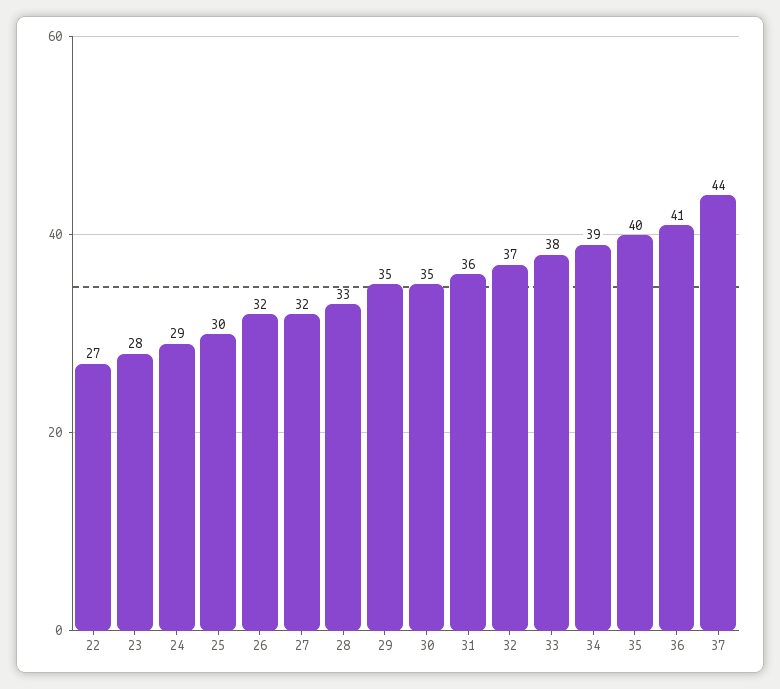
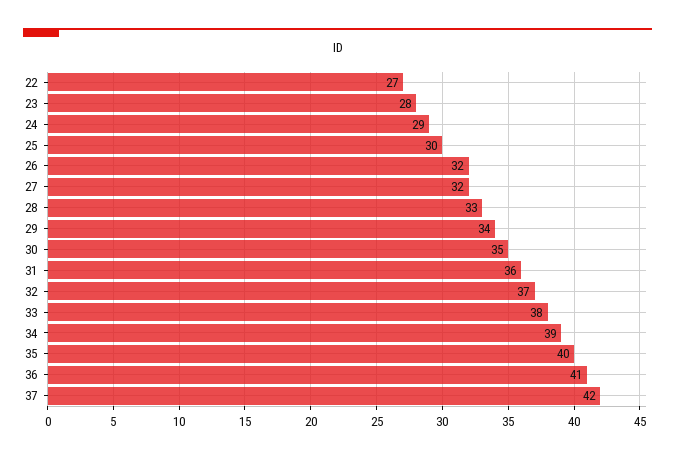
  {
    "22": 27,
    "23": 28,
    "24": 29,
    "25": 30,
    "26": 32,
    "27": 32,
    "28": 33,
-   "29": 35,
+   "29": 34,
    "30": 35,
    "31": 36,
    "32": 37,
    "33": 38,
    "34": 39,
    "35": 40,
    "36": 41,
-   "37": 44
+   "37": 42
  }

